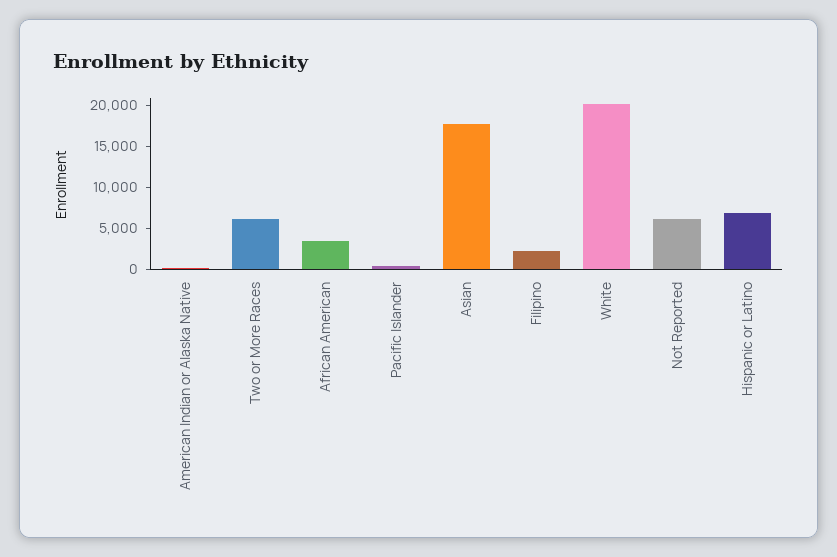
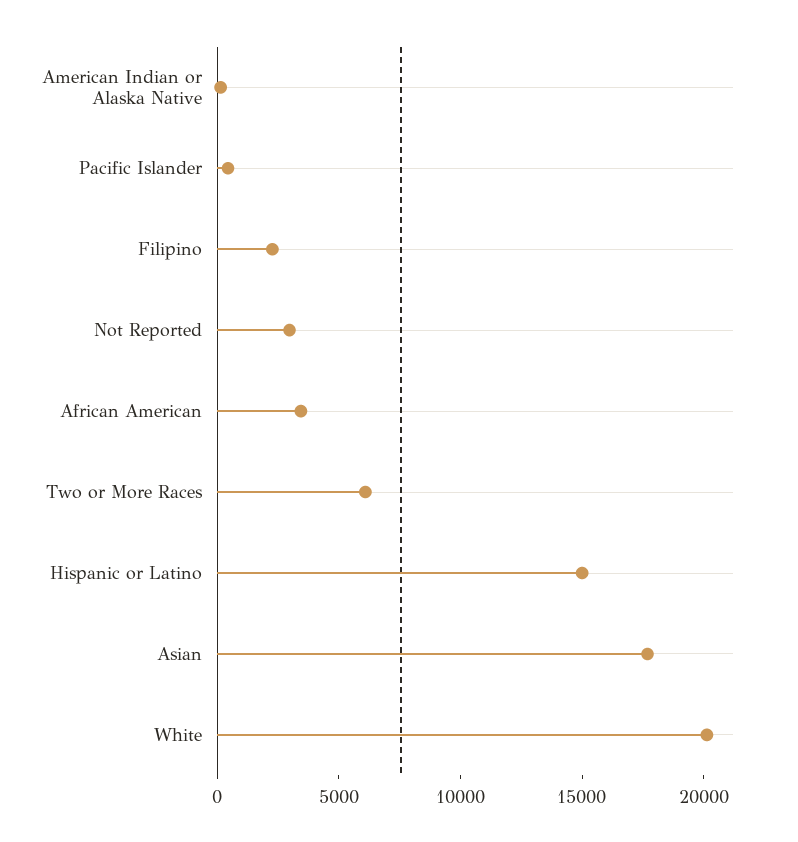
  {
    "American Indian or Alaska Native": 0,
    "Two or More Races": 6000,
    "African American": 3000,
    "Pacific Islander": 0,
    "Asian": 18000,
    "Filipino": 2000,
    "White": 20000,
-   "Not Reported": 6000,
+   "Not Reported": 3000,
-   "Hispanic or Latino": 7000
+   "Hispanic or Latino": 15000
  }

